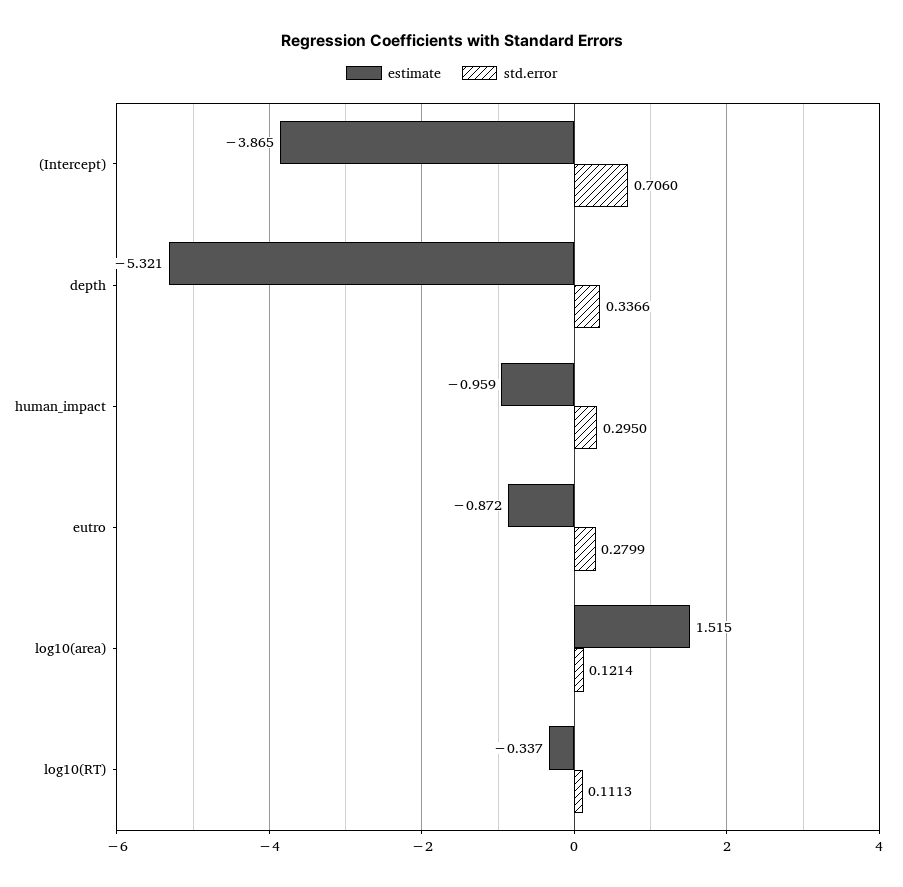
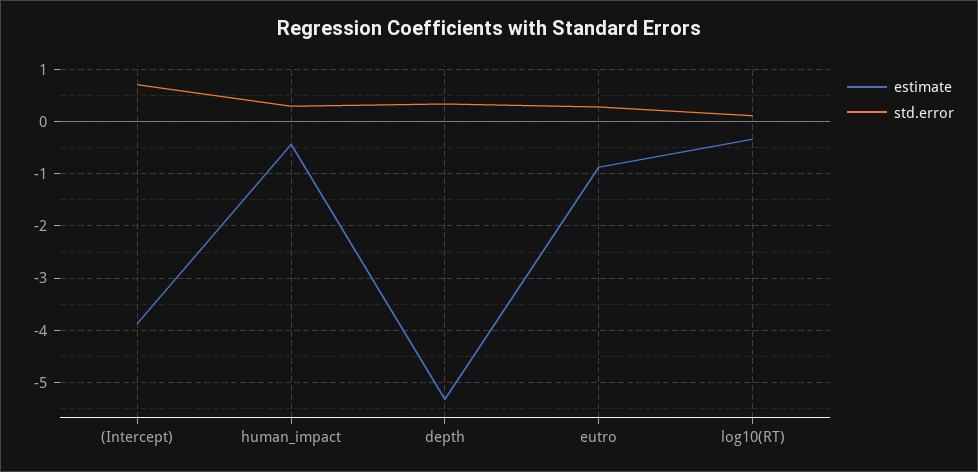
  {
    "estimate": {
      "(Intercept)": -3.865,
      "depth": -5.321,
-     "human_impact": -0.959,
+     "human_impact": -0.4,
      "eutro": -0.872,
-     "log10(area)": 1.515,
      "log10(RT)": -0.337
    },
    "std.error": {
      "(Intercept)": 0.706,
      "depth": 0.3366,
      "human_impact": 0.295,
      "eutro": 0.2799,
-     "log10(area)": 0.1214,
      "log10(RT)": 0.1113
    }
  }

